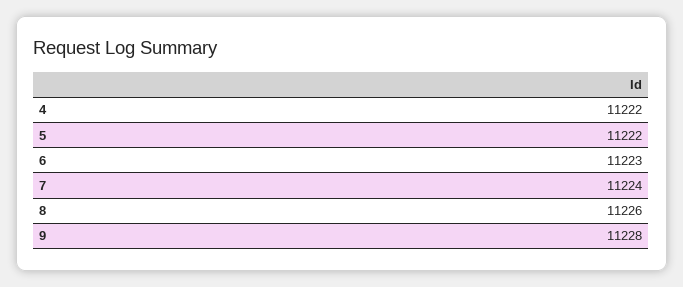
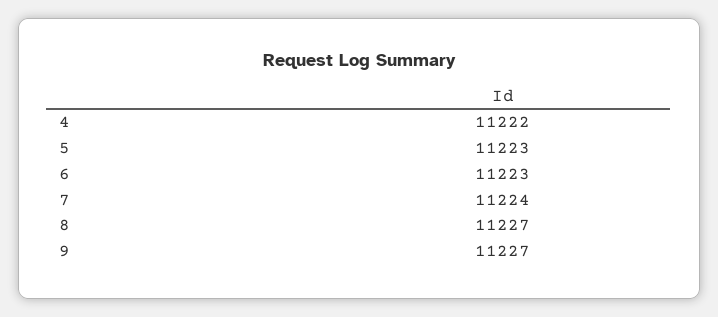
  {
    "4": 11222,
-   "5": 11222,
+   "5": 11223,
    "6": 11223,
    "7": 11224,
-   "8": 11226,
+   "8": 11227,
-   "9": 11228
+   "9": 11227
  }

